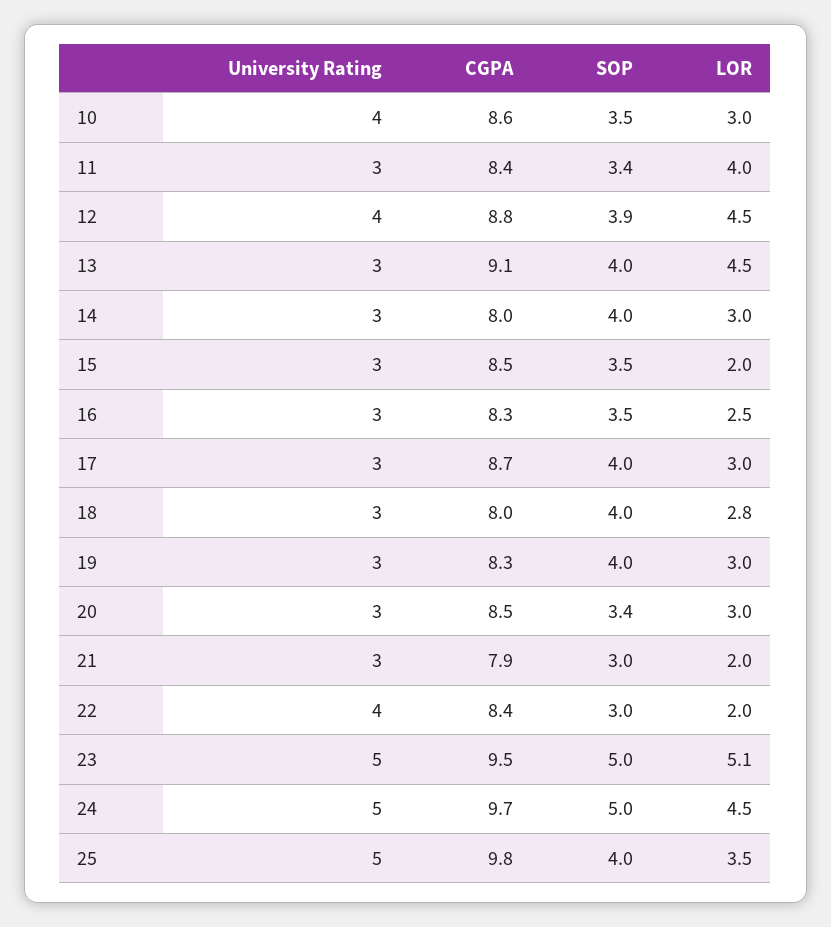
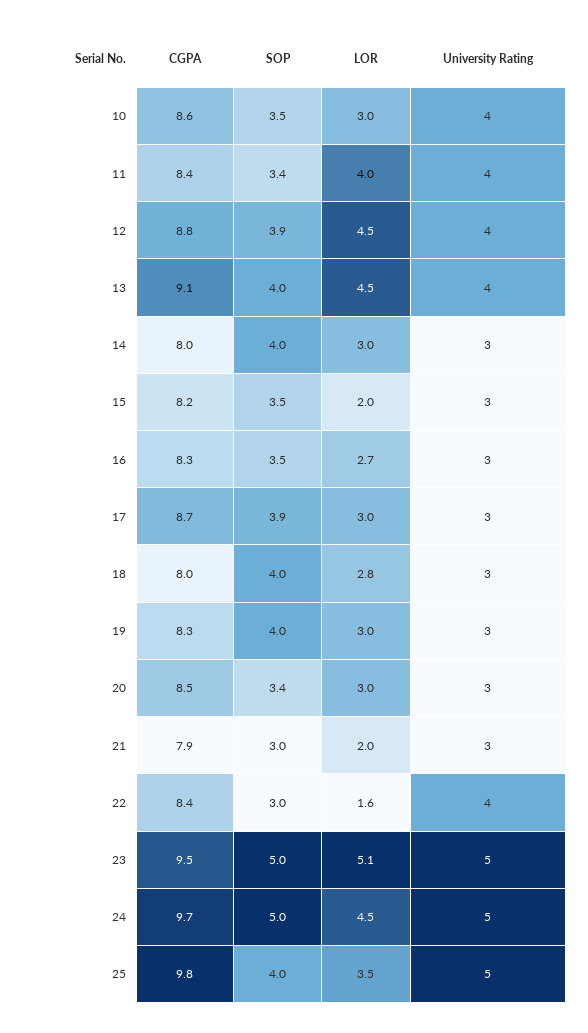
  {
    "University Rating": {
      "10": 4,
-     "11": 3,
+     "11": 4,
      "12": 4,
-     "13": 3,
+     "13": 4,
      "14": 3,
      "15": 3,
      "16": 3,
      "17": 3,
      "18": 3,
      "19": 3,
      "20": 3,
      "21": 3,
      "22": 4,
      "23": 5,
      "24": 5,
      "25": 5
    },
    "CGPA": {
      "10": 8.6,
      "11": 8.4,
      "12": 8.8,
      "13": 9.1,
      "14": 8,
-     "15": 8.5,
+     "15": 8.2,
      "16": 8.3,
      "17": 8.7,
      "18": 8,
      "19": 8.3,
      "20": 8.5,
      "21": 7.9,
      "22": 8.4,
      "23": 9.5,
      "24": 9.7,
      "25": 9.8
    },
    "SOP": {
      "10": 3.5,
      "11": 3.4,
      "12": 3.9,
      "13": 4,
      "14": 4,
      "15": 3.5,
      "16": 3.5,
-     "17": 4,
+     "17": 3.9,
      "18": 4,
      "19": 4,
      "20": 3.4,
      "21": 3,
      "22": 3,
      "23": 5,
      "24": 5,
      "25": 4
    },
    "LOR": {
      "10": 3,
      "11": 4,
      "12": 4.5,
      "13": 4.5,
      "14": 3,
      "15": 2,
-     "16": 2.5,
+     "16": 2.7,
      "17": 3,
      "18": 2.8,
      "19": 3,
      "20": 3,
      "21": 2,
-     "22": 2,
+     "22": 1.6,
      "23": 5.1,
      "24": 4.5,
      "25": 3.5
    }
  }

